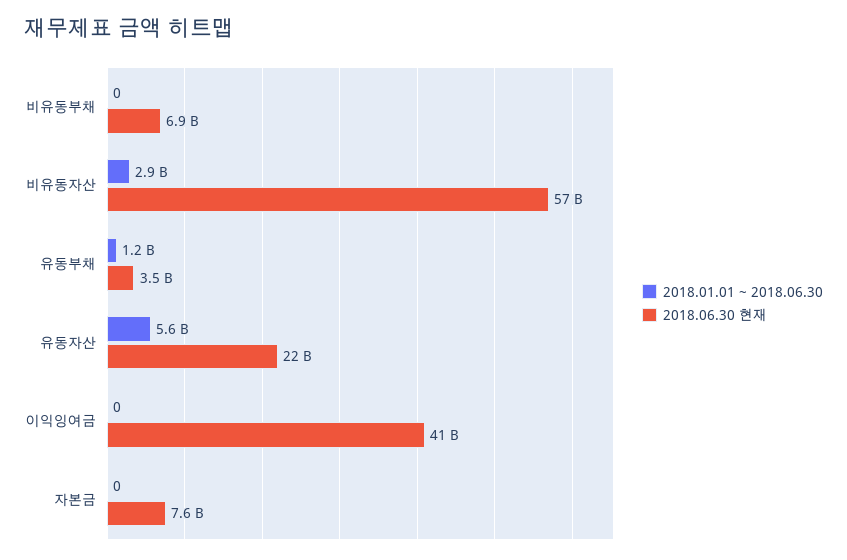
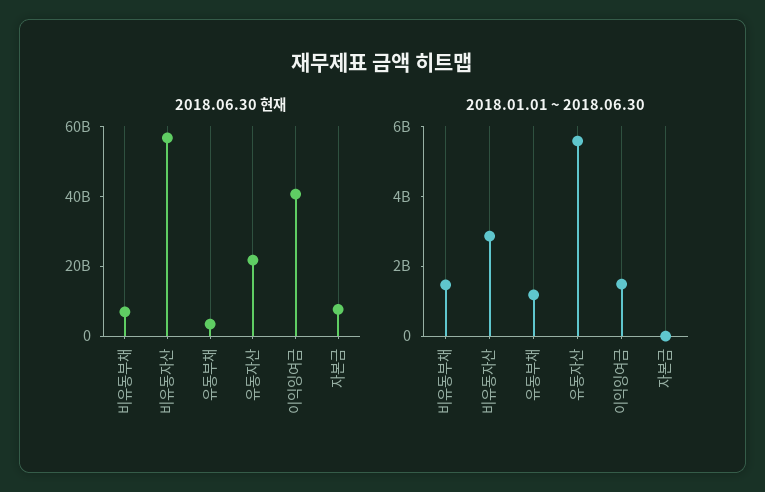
  {
    "2018.01.01 ~ 2018.06.30": {
-     "비유동부채": 0,
+     "비유동부채": 1500000000,
      "비유동자산": 2900000000,
      "유동부채": 1200000000,
      "유동자산": 5600000000,
-     "이익잉여금": 0,
+     "이익잉여금": 1500000000,
      "자본금": 0
    },
    "2018.06.30 현재": {
      "비유동부채": 6900000000,
      "비유동자산": 57000000000,
      "유동부채": 3500000000,
      "유동자산": 22000000000,
      "이익잉여금": 41000000000,
      "자본금": 7600000000
    }
  }

